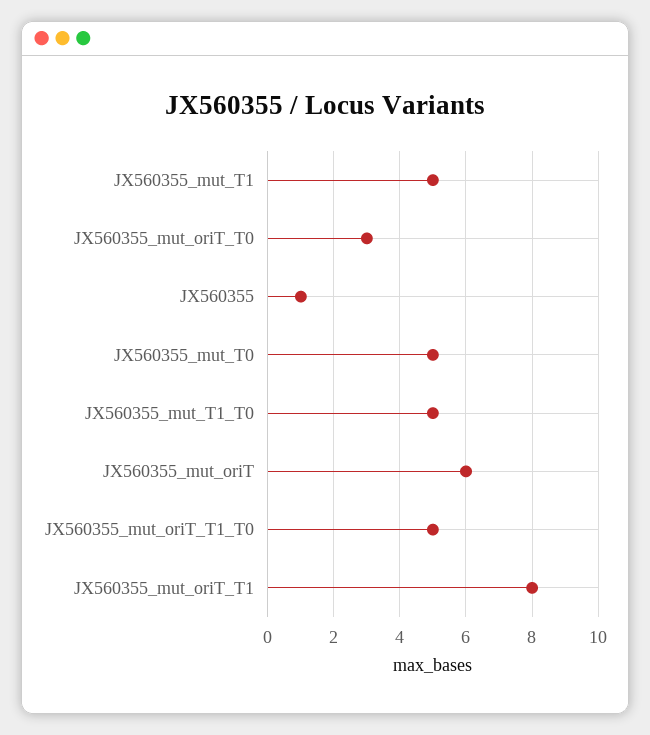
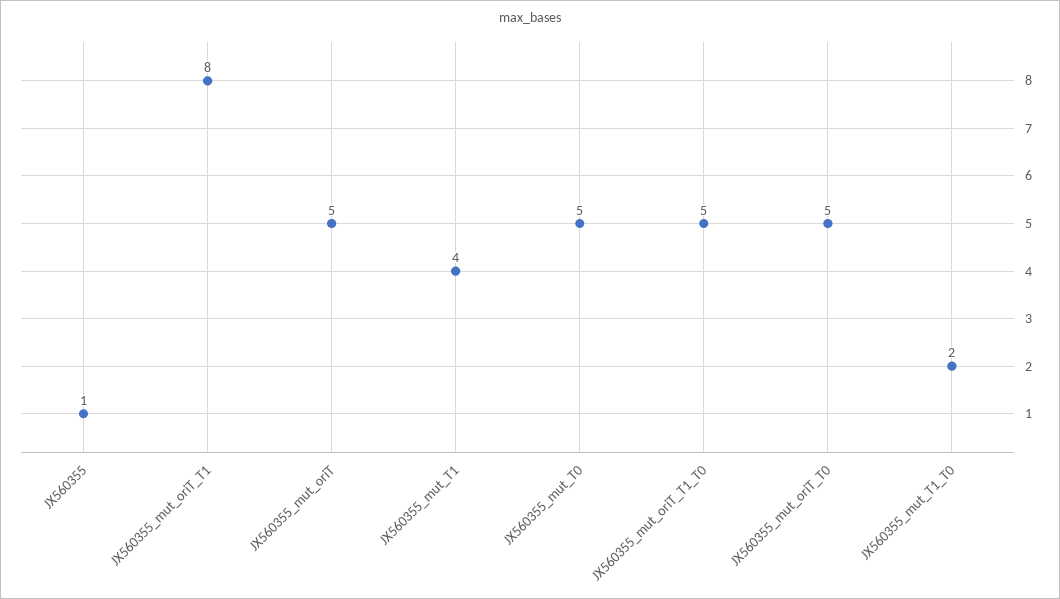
  {
-   "JX560355_mut_T1": 5,
+   "JX560355_mut_T1": 4,
-   "JX560355_mut_oriT_T0": 3,
+   "JX560355_mut_oriT_T0": 5,
    "JX560355": 1,
    "JX560355_mut_T0": 5,
-   "JX560355_mut_T1_T0": 5,
+   "JX560355_mut_T1_T0": 2,
-   "JX560355_mut_oriT": 6,
+   "JX560355_mut_oriT": 5,
    "JX560355_mut_oriT_T1_T0": 5,
    "JX560355_mut_oriT_T1": 8
  }

